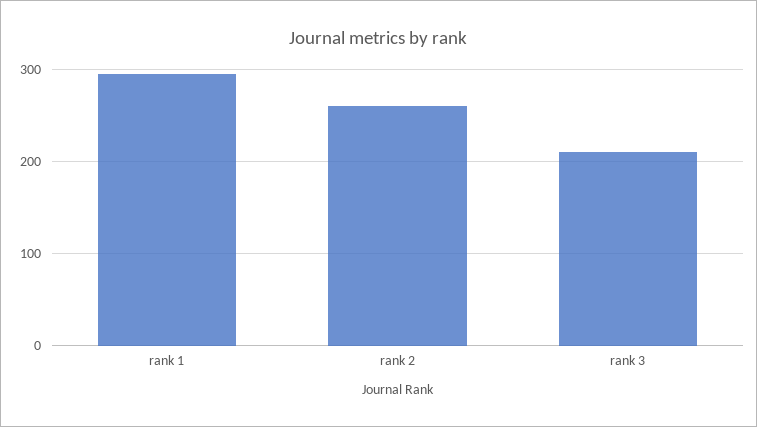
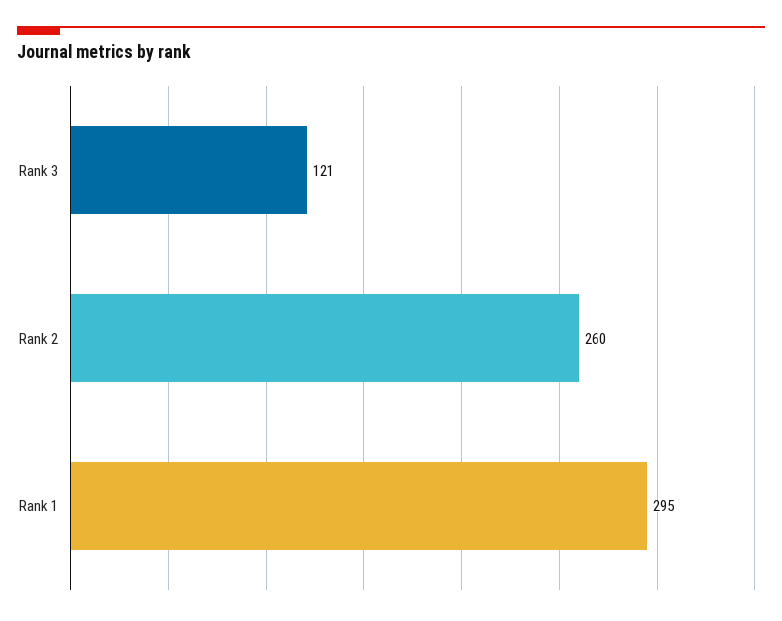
  {
    "rank 1": 295,
    "rank 2": 260,
-   "rank 3": 210
+   "rank 3": 121
  }

